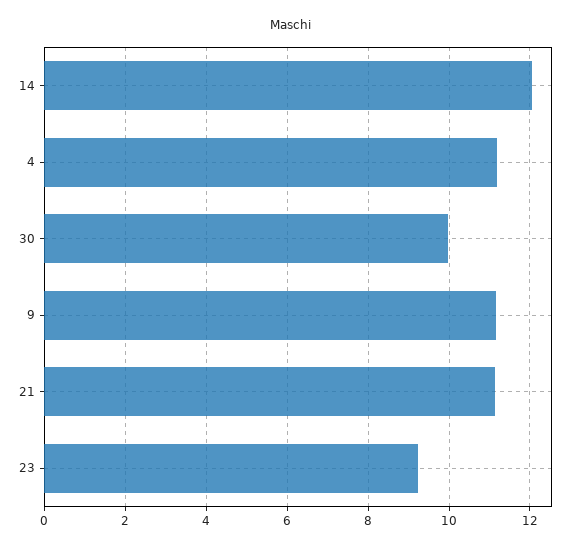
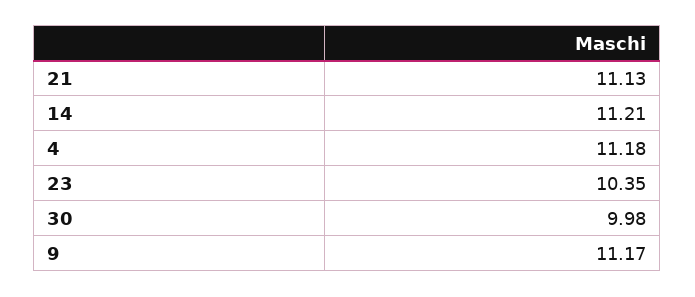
  {
-   "14": 12,
+   "14": 11.21,
    "4": 11.18,
    "30": 9.98,
    "9": 11.17,
    "21": 11.13,
-   "23": 9.2
+   "23": 10.35
  }

